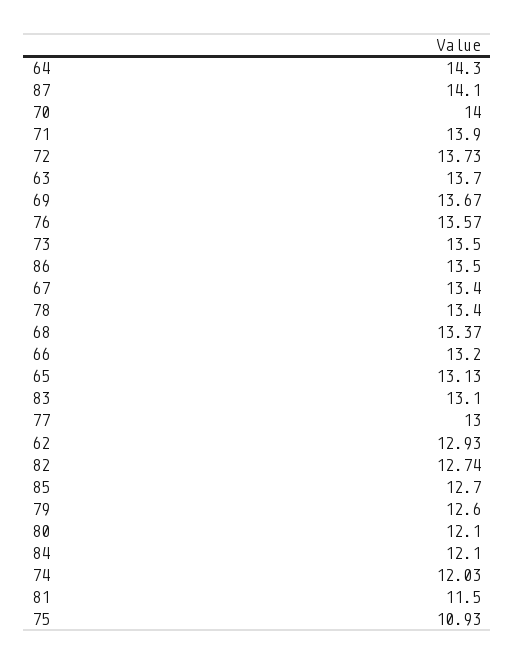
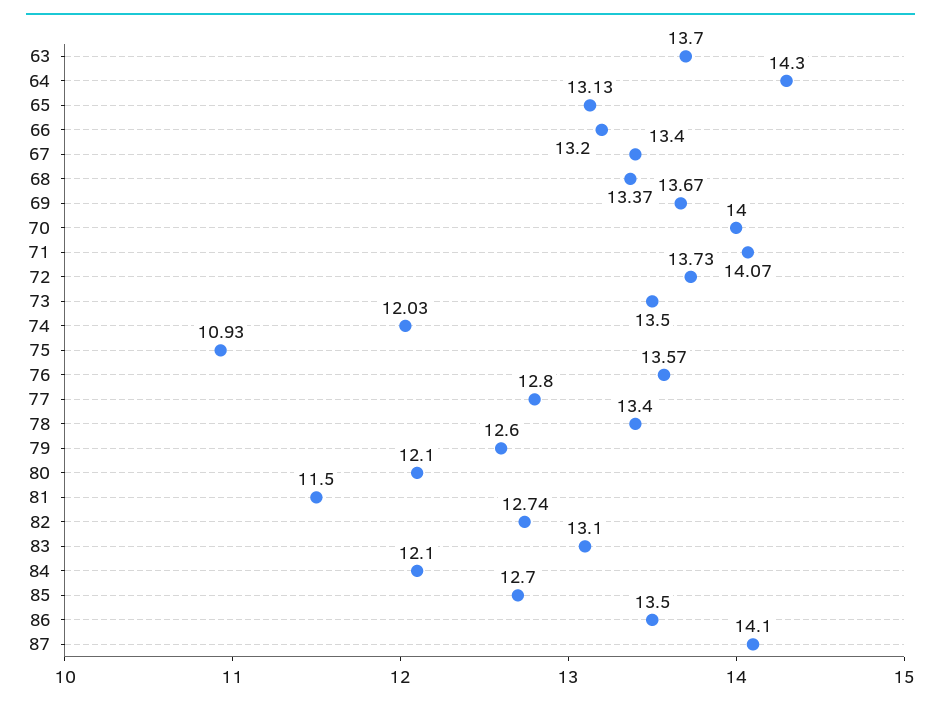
  {
    "64": 14.3,
    "87": 14.1,
    "70": 14,
-   "71": 13.9,
+   "71": 14.07,
    "72": 13.73,
    "63": 13.7,
    "69": 13.67,
    "76": 13.57,
    "73": 13.5,
    "86": 13.5,
    "67": 13.4,
    "78": 13.4,
    "68": 13.37,
    "66": 13.2,
    "65": 13.13,
    "83": 13.1,
-   "77": 13,
+   "77": 12.8,
-   "62": 12.93,
    "82": 12.74,
    "85": 12.7,
    "79": 12.6,
    "80": 12.1,
    "84": 12.1,
    "74": 12.03,
    "81": 11.5,
    "75": 10.93
  }

